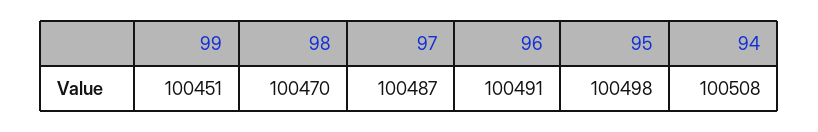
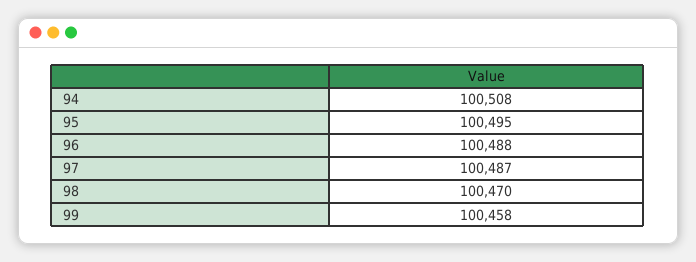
  {
-   "99": 100451,
+   "99": 100458,
    "98": 100470,
    "97": 100487,
-   "96": 100491,
+   "96": 100488,
-   "95": 100498,
+   "95": 100495,
    "94": 100508
  }

